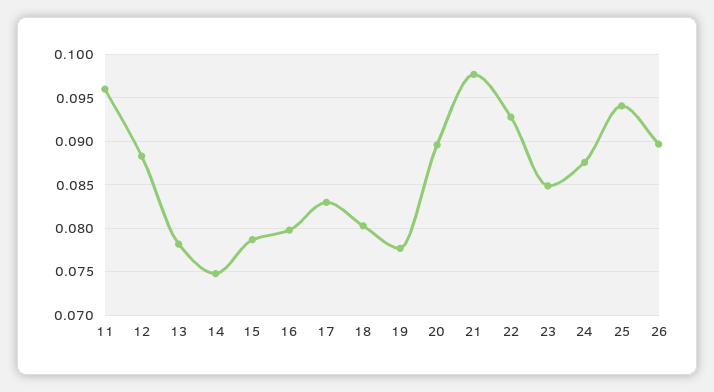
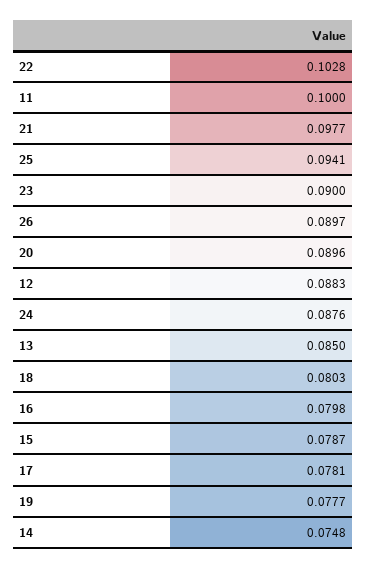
  {
-   "11": 0.096,
+   "11": 0.1,
    "12": 0.0883,
-   "13": 0.078,
+   "13": 0.085,
    "14": 0.0748,
    "15": 0.0787,
    "16": 0.0798,
-   "17": 0.083,
+   "17": 0.0781,
    "18": 0.0803,
    "19": 0.0777,
    "20": 0.0896,
    "21": 0.0977,
-   "22": 0.093,
+   "22": 0.1028,
-   "23": 0.085,
+   "23": 0.09,
    "24": 0.0876,
    "25": 0.0941,
    "26": 0.0897
  }

